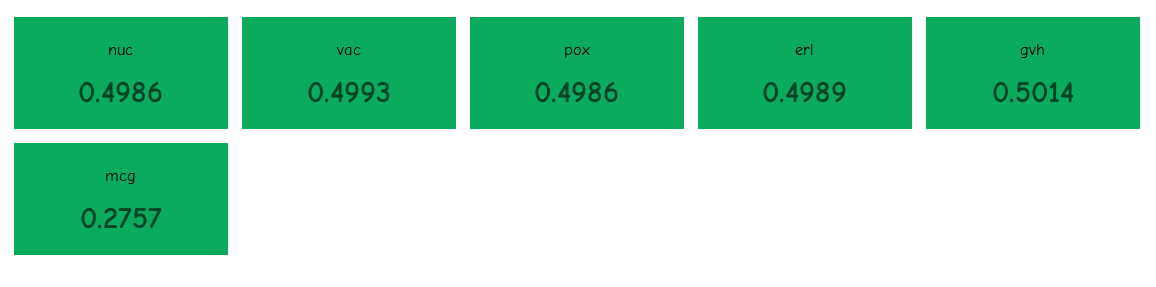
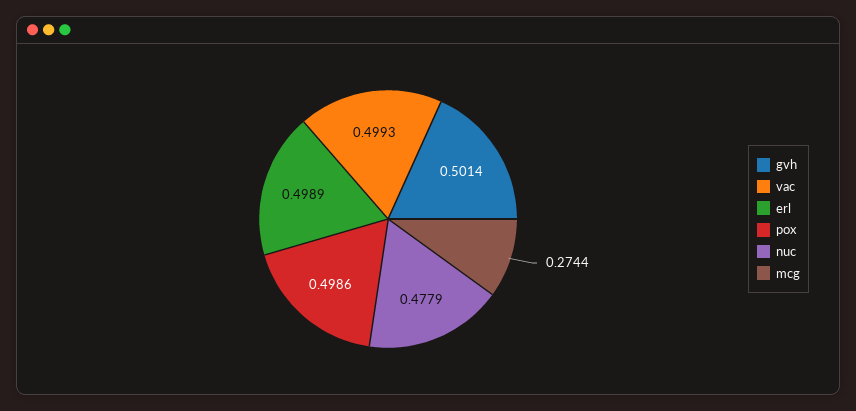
  {
-   "nuc": 0.4986,
+   "nuc": 0.4779,
    "vac": 0.4993,
    "pox": 0.4986,
    "erl": 0.4989,
    "gvh": 0.5014,
-   "mcg": 0.2757
+   "mcg": 0.2744
  }

